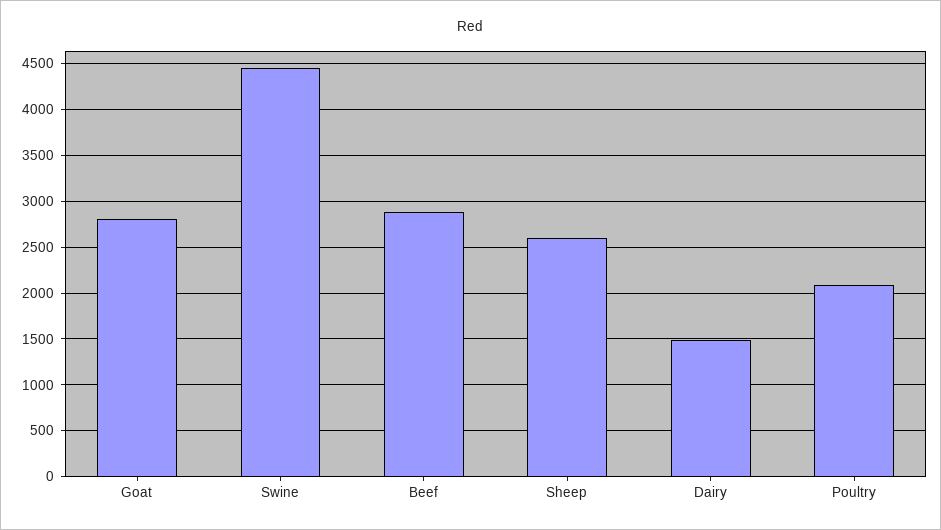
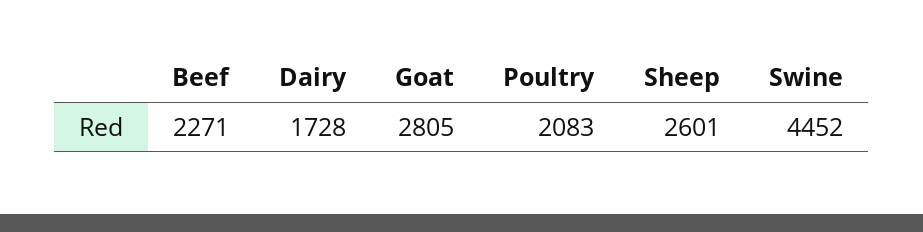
  {
    "Goat": 2805,
    "Swine": 4452,
-   "Beef": 2900,
+   "Beef": 2271,
    "Sheep": 2601,
-   "Dairy": 1500,
+   "Dairy": 1728,
    "Poultry": 2083
  }

